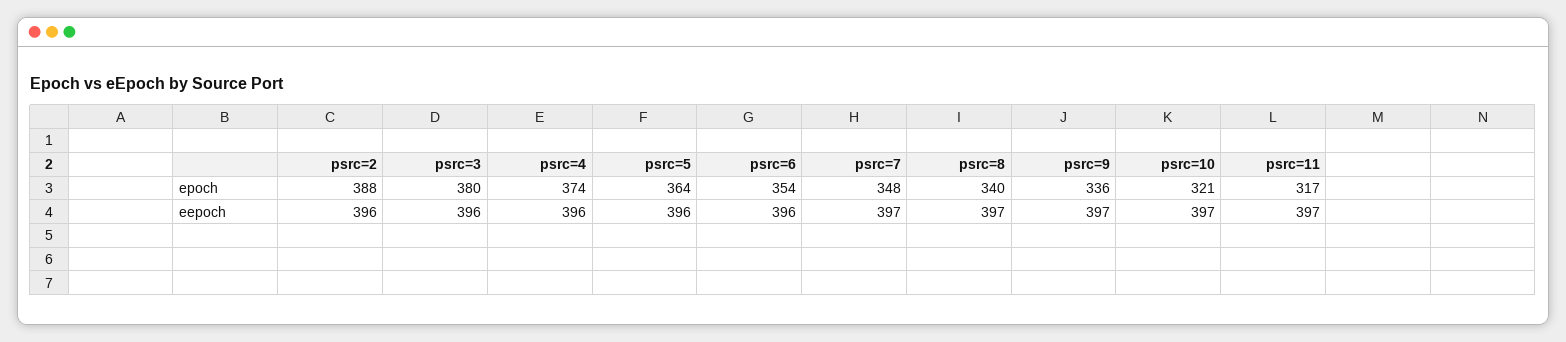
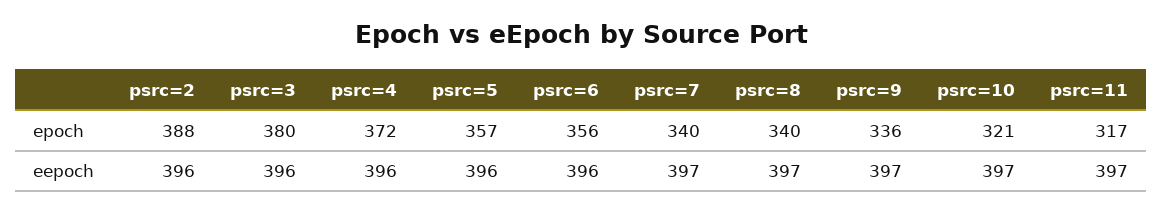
  {
    "psrc=2": {
      "epoch": 388,
      "eepoch": 396
    },
    "psrc=3": {
      "epoch": 380,
      "eepoch": 396
    },
    "psrc=4": {
-     "epoch": 374,
+     "epoch": 372,
      "eepoch": 396
    },
    "psrc=5": {
-     "epoch": 364,
+     "epoch": 357,
      "eepoch": 396
    },
    "psrc=6": {
-     "epoch": 354,
+     "epoch": 356,
      "eepoch": 396
    },
    "psrc=7": {
-     "epoch": 348,
+     "epoch": 340,
      "eepoch": 397
    },
    "psrc=8": {
      "epoch": 340,
      "eepoch": 397
    },
    "psrc=9": {
      "epoch": 336,
      "eepoch": 397
    },
    "psrc=10": {
      "epoch": 321,
      "eepoch": 397
    },
    "psrc=11": {
      "epoch": 317,
      "eepoch": 397
    }
  }

